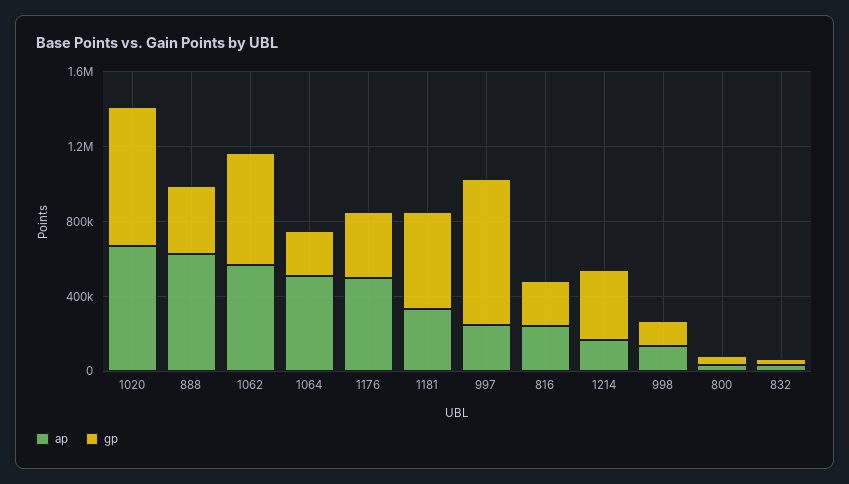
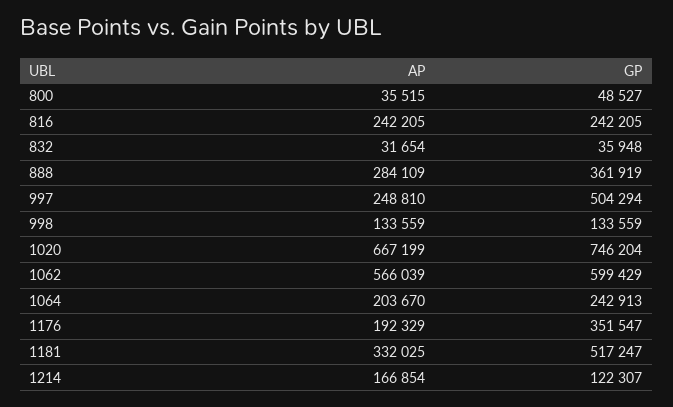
  {
    "ap": {
      "1020": 667199,
-     "888": 600000,
+     "888": 284109,
      "1062": 566039,
-     "1064": 500000,
+     "1064": 203670,
-     "1176": 500000,
+     "1176": 192329,
      "1181": 332025,
      "997": 248810,
      "816": 242205,
      "1214": 166854,
      "998": 133559,
      "800": 35515,
      "832": 31654
    },
    "gp": {
      "1020": 746204,
      "888": 361919,
      "1062": 599429,
      "1064": 242913,
      "1176": 351547,
      "1181": 517247,
-     "997": 800000,
+     "997": 504294,
      "816": 242205,
-     "1214": 400000,
+     "1214": 122307,
      "998": 133559,
      "800": 48527,
      "832": 35948
    }
  }

